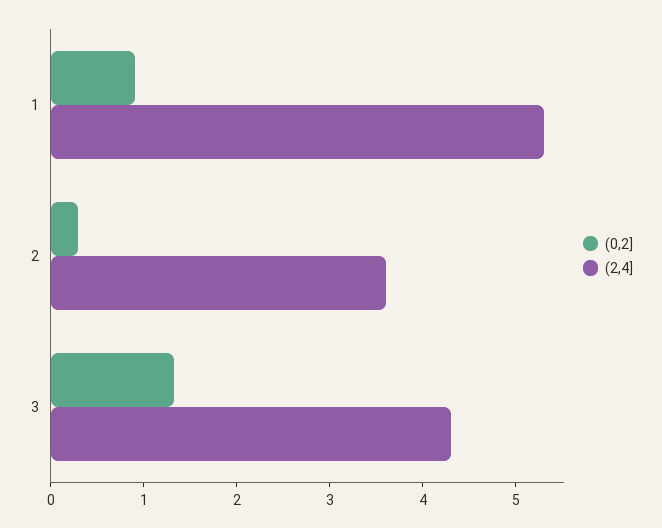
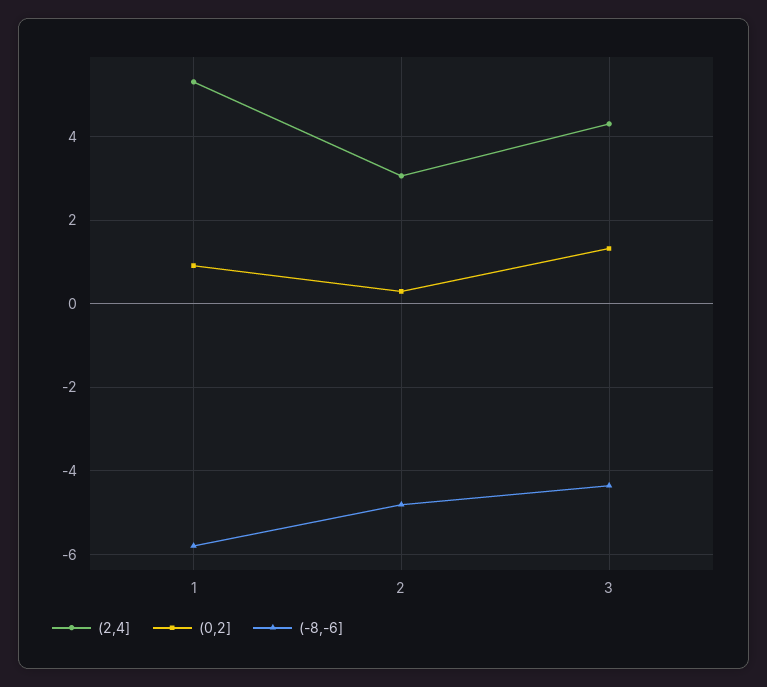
  {
    "(0,2]": {
      "1": 1,
      "2": 0.2,
      "3": 1.4
    },
    "(2,4]": {
      "1": 5.4,
-     "2": 3.6,
+     "2": 3,
      "3": 4.4
-   }
+   },
+   "(-8,-6]": {
+     "1": -5.8,
+     "2": -4.8,
+     "3": -4.4
+   }
  }

